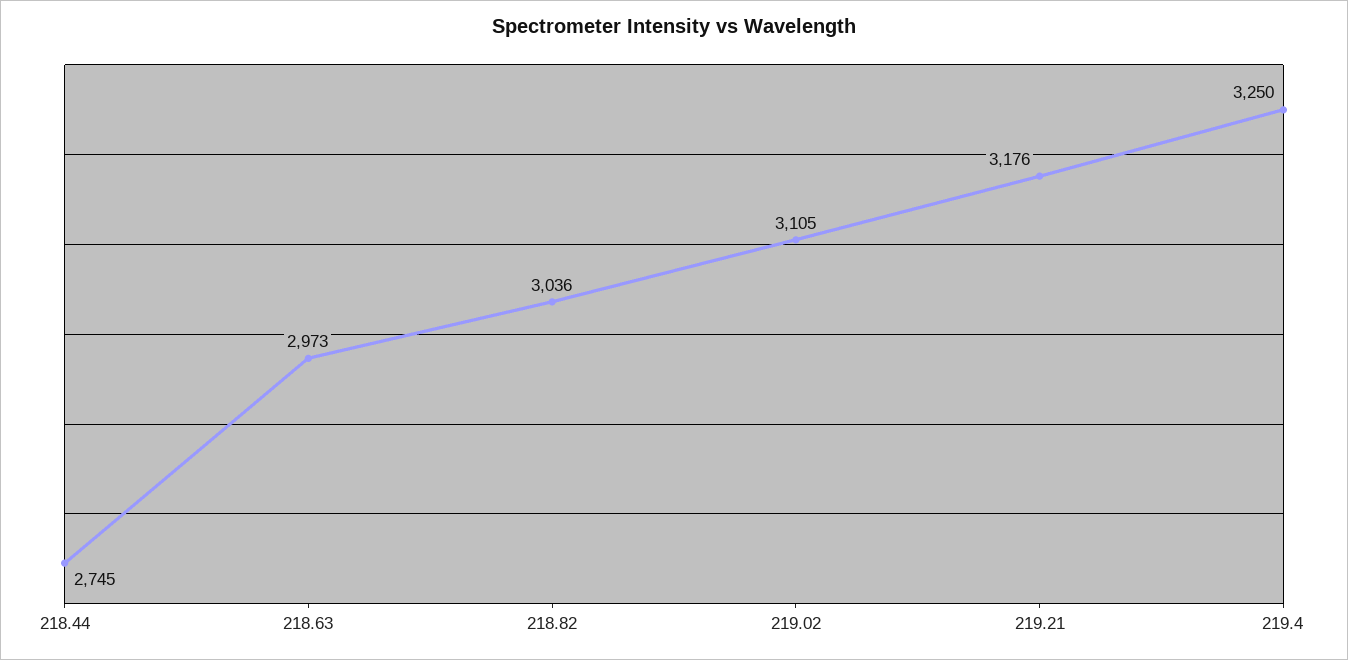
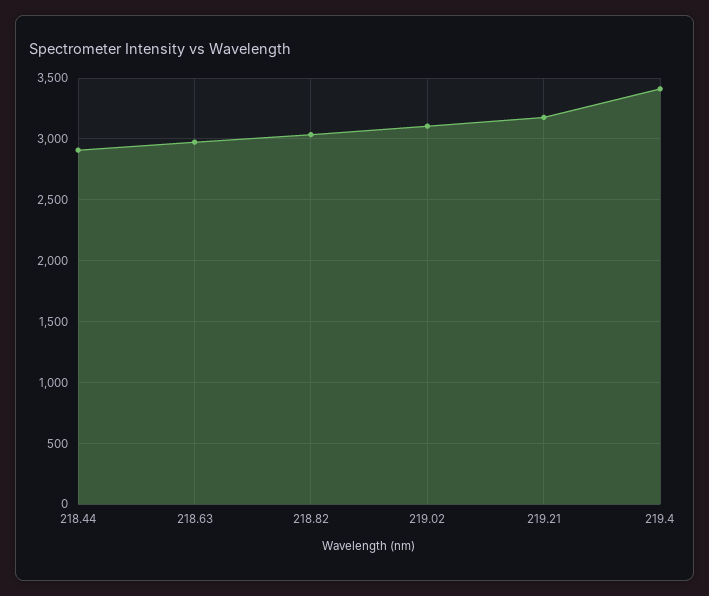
  {
-   "218.44": 2745,
+   "218.44": 2900,
    "218.63": 2973,
    "218.82": 3036,
    "219.02": 3105,
    "219.21": 3176,
-   "219.4": 3250
+   "219.4": 3400
  }

